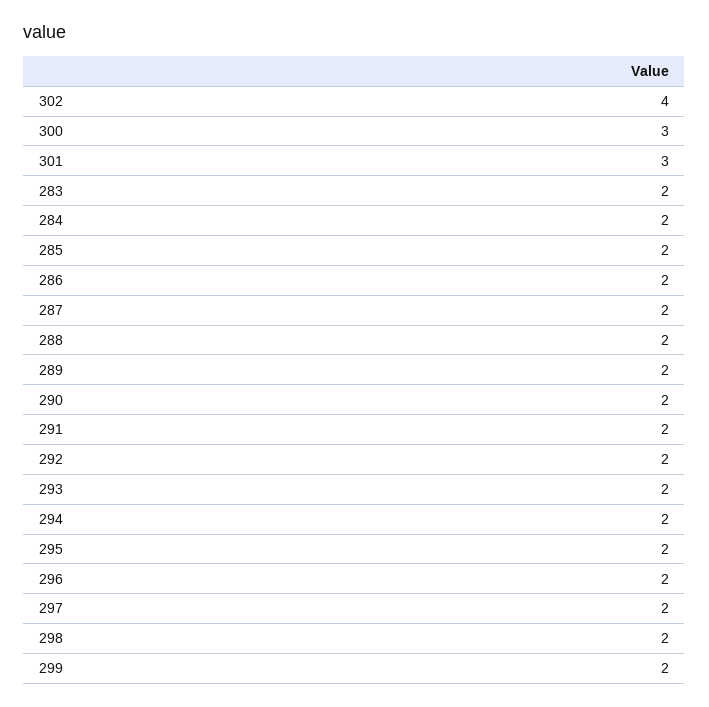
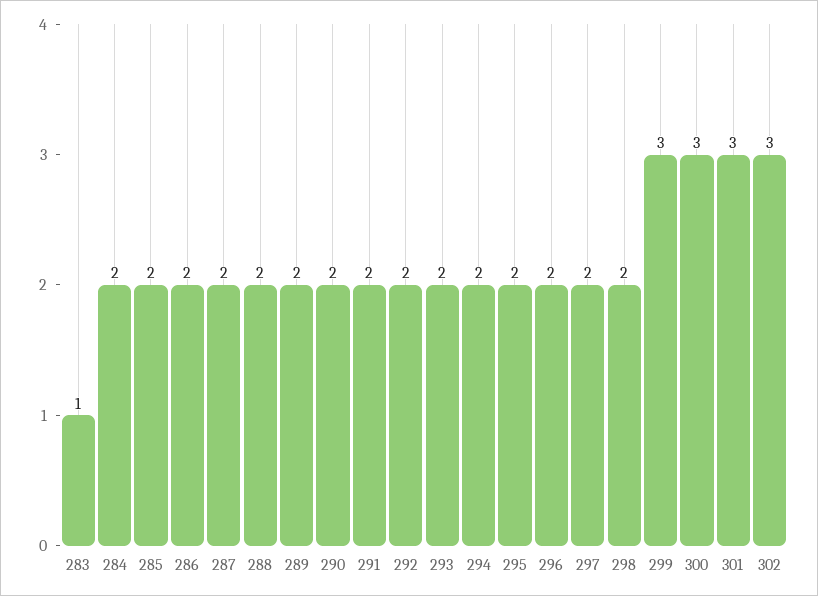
  {
-   "302": 4,
+   "302": 3,
    "300": 3,
    "301": 3,
-   "283": 2,
+   "283": 1,
    "284": 2,
    "285": 2,
    "286": 2,
    "287": 2,
    "288": 2,
    "289": 2,
    "290": 2,
    "291": 2,
    "292": 2,
    "293": 2,
    "294": 2,
    "295": 2,
    "296": 2,
    "297": 2,
    "298": 2,
-   "299": 2
+   "299": 3
  }

